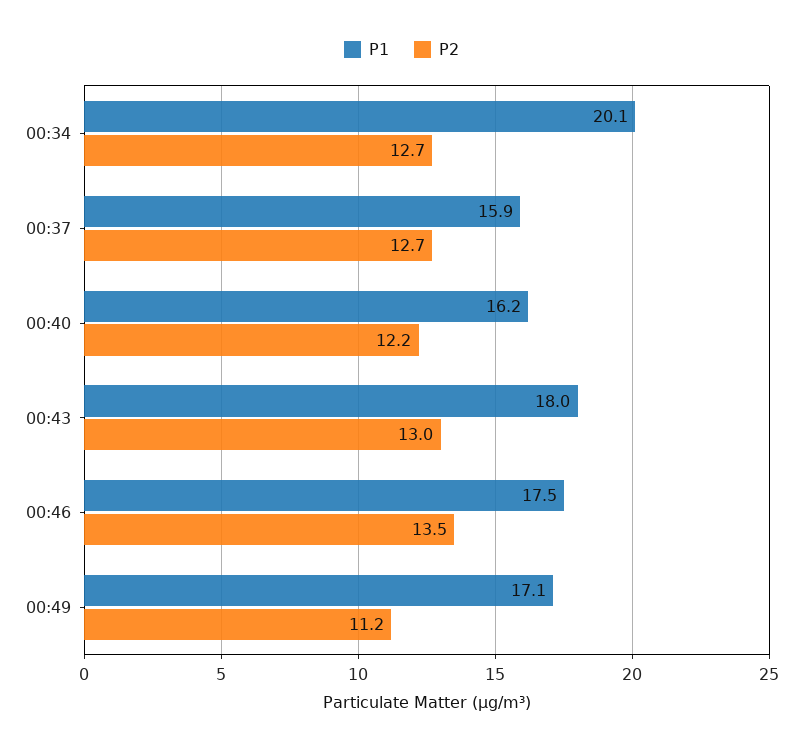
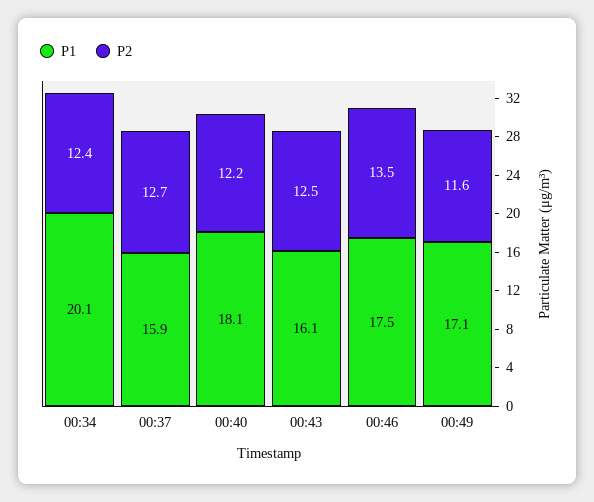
  {
    "P1": {
      "00:34": 20.1,
      "00:37": 15.9,
-     "00:40": 16.2,
+     "00:40": 18.1,
-     "00:43": 18,
+     "00:43": 16.1,
      "00:46": 17.5,
      "00:49": 17.1
    },
    "P2": {
-     "00:34": 12.7,
+     "00:34": 12.4,
      "00:37": 12.7,
      "00:40": 12.2,
-     "00:43": 13,
+     "00:43": 12.5,
      "00:46": 13.5,
-     "00:49": 11.2
+     "00:49": 11.6
    }
  }

